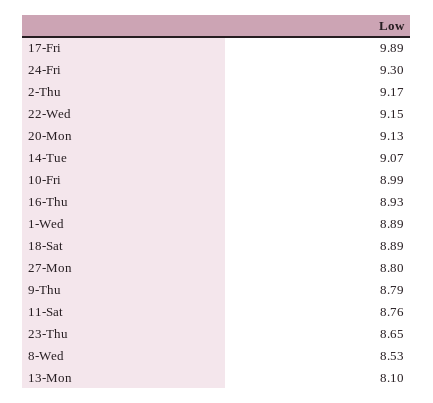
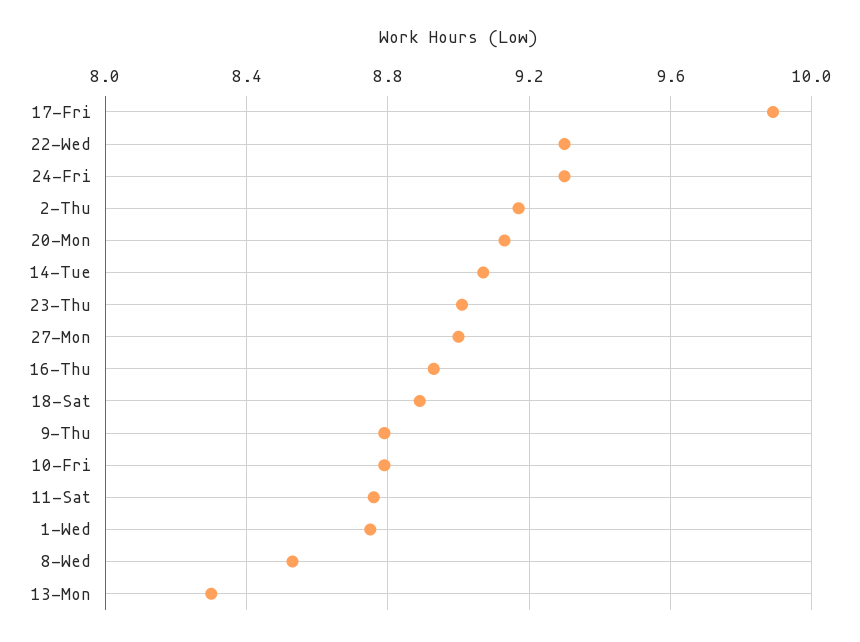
  {
    "17-Fri": 9.89,
    "24-Fri": 9.3,
    "2-Thu": 9.17,
-   "22-Wed": 9.15,
+   "22-Wed": 9.3,
    "20-Mon": 9.13,
    "14-Tue": 9.07,
-   "10-Fri": 8.99,
+   "10-Fri": 8.8,
    "16-Thu": 8.93,
-   "1-Wed": 8.89,
+   "1-Wed": 8.75,
    "18-Sat": 8.89,
-   "27-Mon": 8.8,
+   "27-Mon": 9,
    "9-Thu": 8.79,
    "11-Sat": 8.76,
-   "23-Thu": 8.65,
+   "23-Thu": 9,
    "8-Wed": 8.53,
-   "13-Mon": 8.1
+   "13-Mon": 8.3
  }

